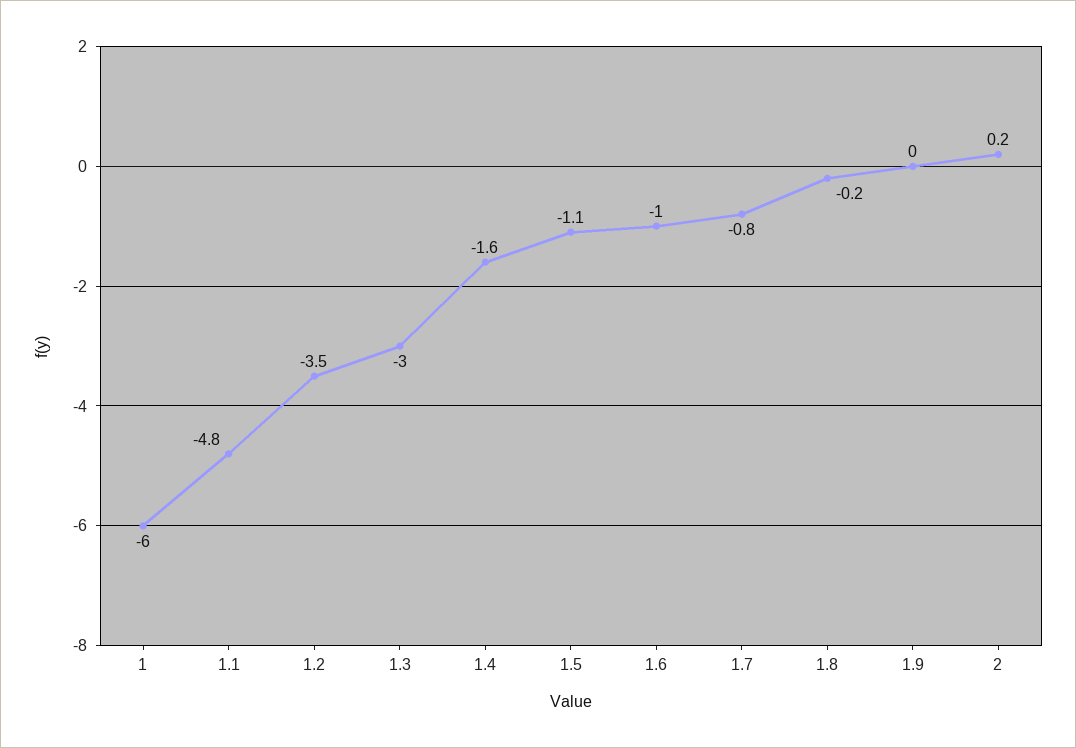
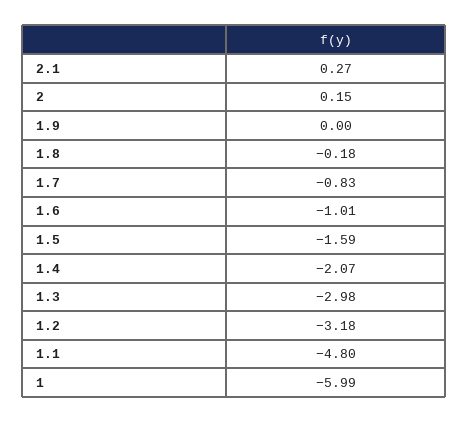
  {
    "1": -5.99,
    "1.1": -4.8,
-   "1.2": -3.5,
+   "1.2": -3.18,
    "1.3": -2.98,
-   "1.4": -1.6,
+   "1.4": -2.07,
-   "1.5": -1.1,
+   "1.5": -1.59,
    "1.6": -1.01,
    "1.7": -0.83,
    "1.8": -0.18,
    "1.9": 0,
-   "2": 0.15
+   "2": 0.15,
+   "2.1": 0.27
  }

